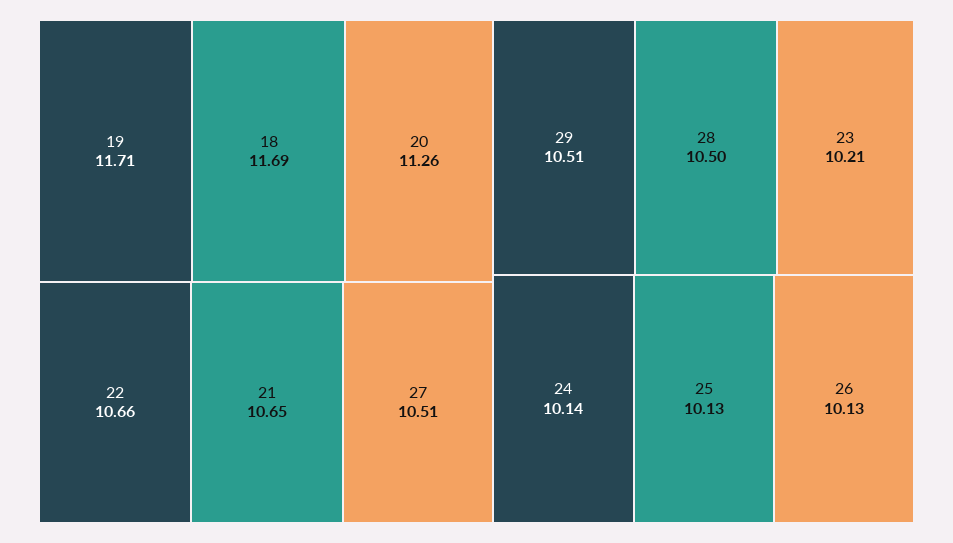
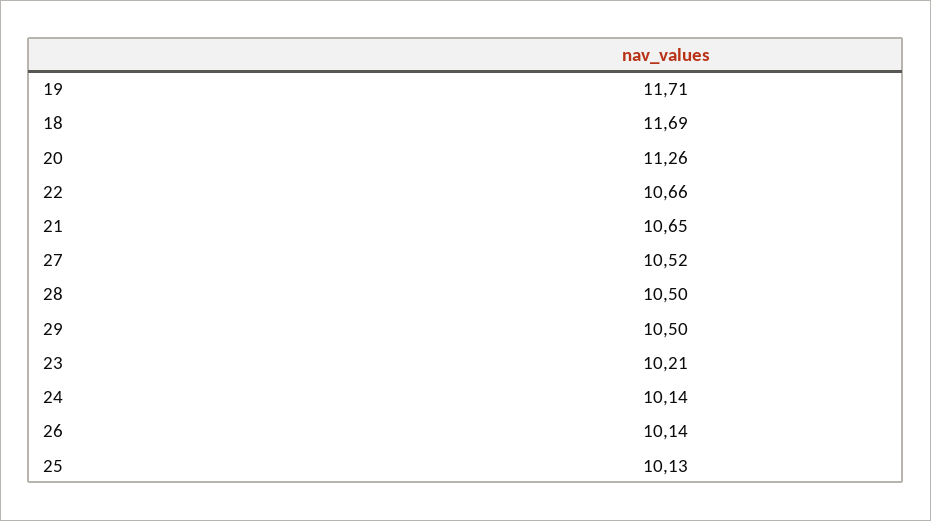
  {
    "19": 11.71,
    "18": 11.69,
    "20": 11.26,
    "22": 10.66,
    "21": 10.65,
-   "27": 10.51,
+   "27": 10.52,
-   "29": 10.51,
+   "29": 10.5,
    "28": 10.5,
    "23": 10.21,
    "24": 10.14,
    "25": 10.13,
-   "26": 10.13
+   "26": 10.14
  }

